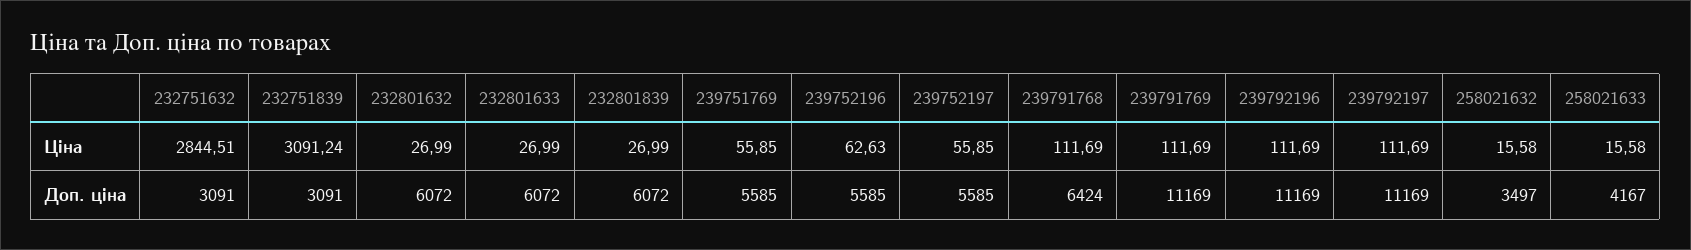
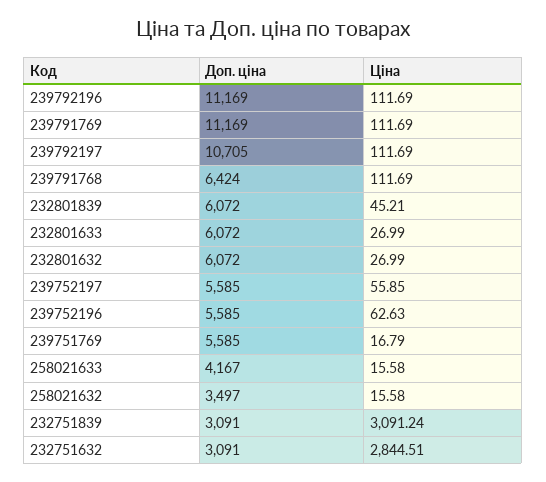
  {
    "232751632": {
      "Ціна": 2844.51,
      "Доп. ціна": 3091
    },
    "232751839": {
      "Ціна": 3091.24,
      "Доп. ціна": 3091
    },
    "232801632": {
      "Ціна": 26.99,
      "Доп. ціна": 6072
    },
    "232801633": {
      "Ціна": 26.99,
      "Доп. ціна": 6072
    },
    "232801839": {
-     "Ціна": 26.99,
+     "Ціна": 45.21,
      "Доп. ціна": 6072
    },
    "239751769": {
-     "Ціна": 55.85,
+     "Ціна": 16.79,
      "Доп. ціна": 5585
    },
    "239752196": {
      "Ціна": 62.63,
      "Доп. ціна": 5585
    },
    "239752197": {
      "Ціна": 55.85,
      "Доп. ціна": 5585
    },
    "239791768": {
      "Ціна": 111.69,
      "Доп. ціна": 6424
    },
    "239791769": {
      "Ціна": 111.69,
      "Доп. ціна": 11169
    },
    "239792196": {
      "Ціна": 111.69,
      "Доп. ціна": 11169
    },
    "239792197": {
      "Ціна": 111.69,
-     "Доп. ціна": 11169
+     "Доп. ціна": 10705
    },
    "258021632": {
      "Ціна": 15.58,
      "Доп. ціна": 3497
    },
    "258021633": {
      "Ціна": 15.58,
      "Доп. ціна": 4167
    }
  }

